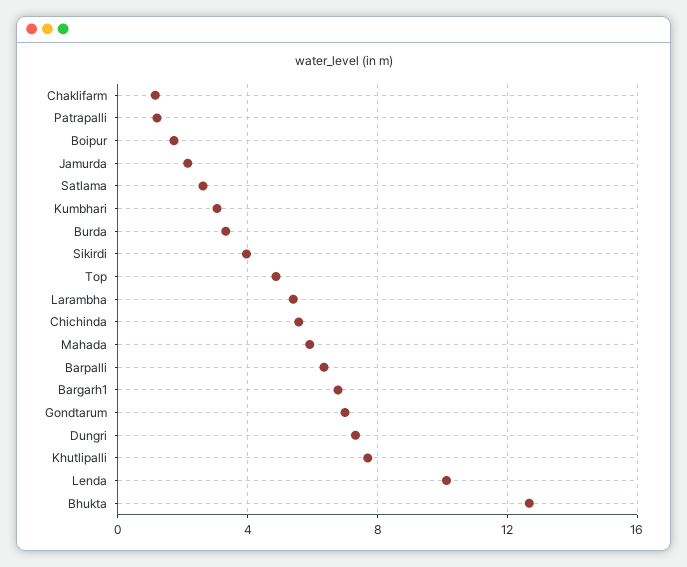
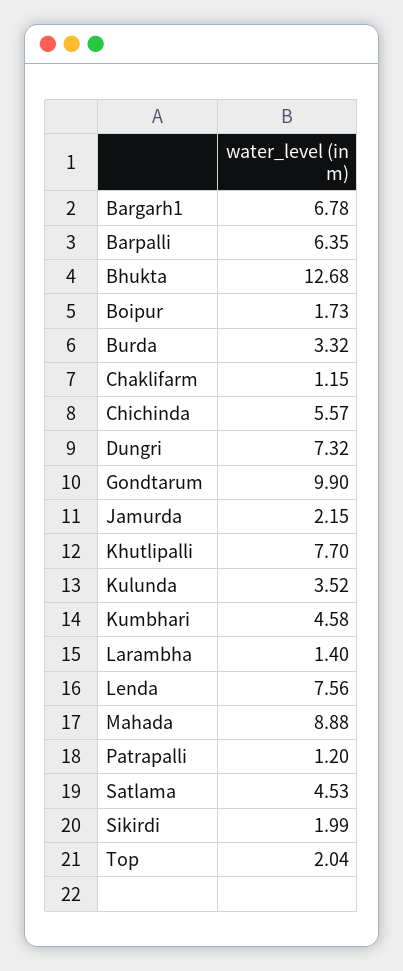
  {
    "Chaklifarm": 1.15,
    "Patrapalli": 1.2,
    "Boipur": 1.73,
    "Jamurda": 2.15,
-   "Satlama": 2.5,
+   "Satlama": 4.53,
-   "Kumbhari": 3,
+   "Kumbhari": 4.58,
    "Burda": 3.32,
-   "Sikirdi": 4,
+   "Sikirdi": 1.99,
-   "Top": 5,
+   "Top": 2.04,
-   "Larambha": 5.5,
+   "Larambha": 1.4,
    "Chichinda": 5.57,
-   "Mahada": 6,
+   "Mahada": 8.88,
    "Barpalli": 6.35,
    "Bargarh1": 6.78,
-   "Gondtarum": 7,
+   "Gondtarum": 9.9,
    "Dungri": 7.32,
    "Khutlipalli": 7.7,
-   "Lenda": 10,
+   "Lenda": 7.56,
-   "Bhukta": 12.68
+   "Bhukta": 12.68,
+   "Kulunda": 3.52
  }

